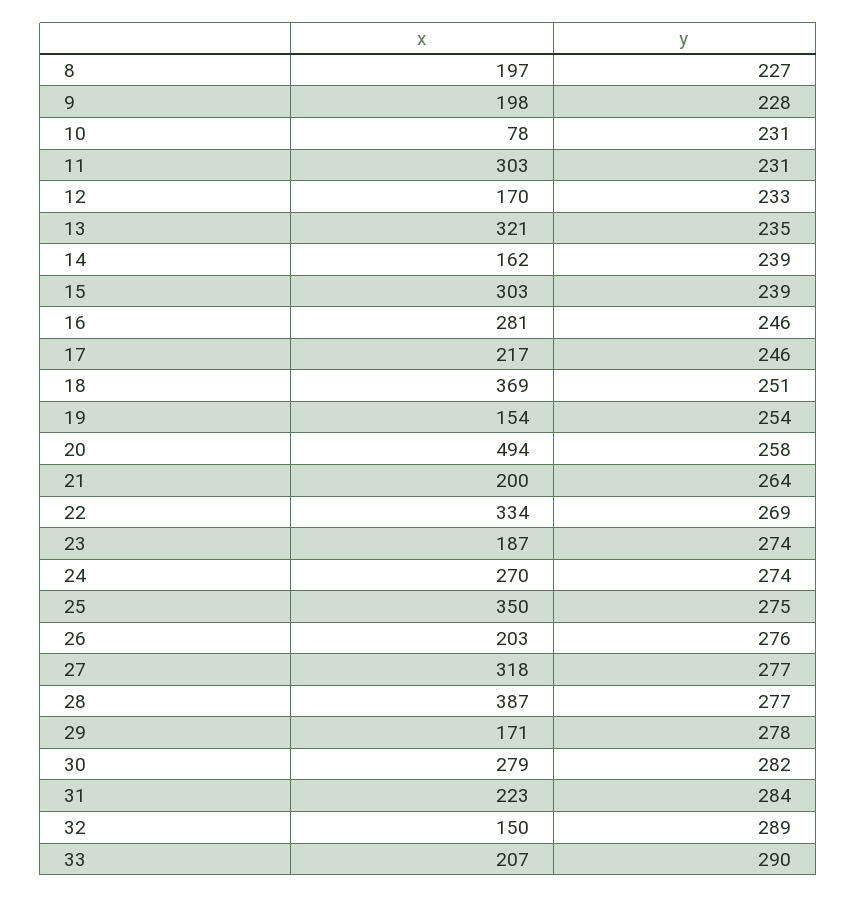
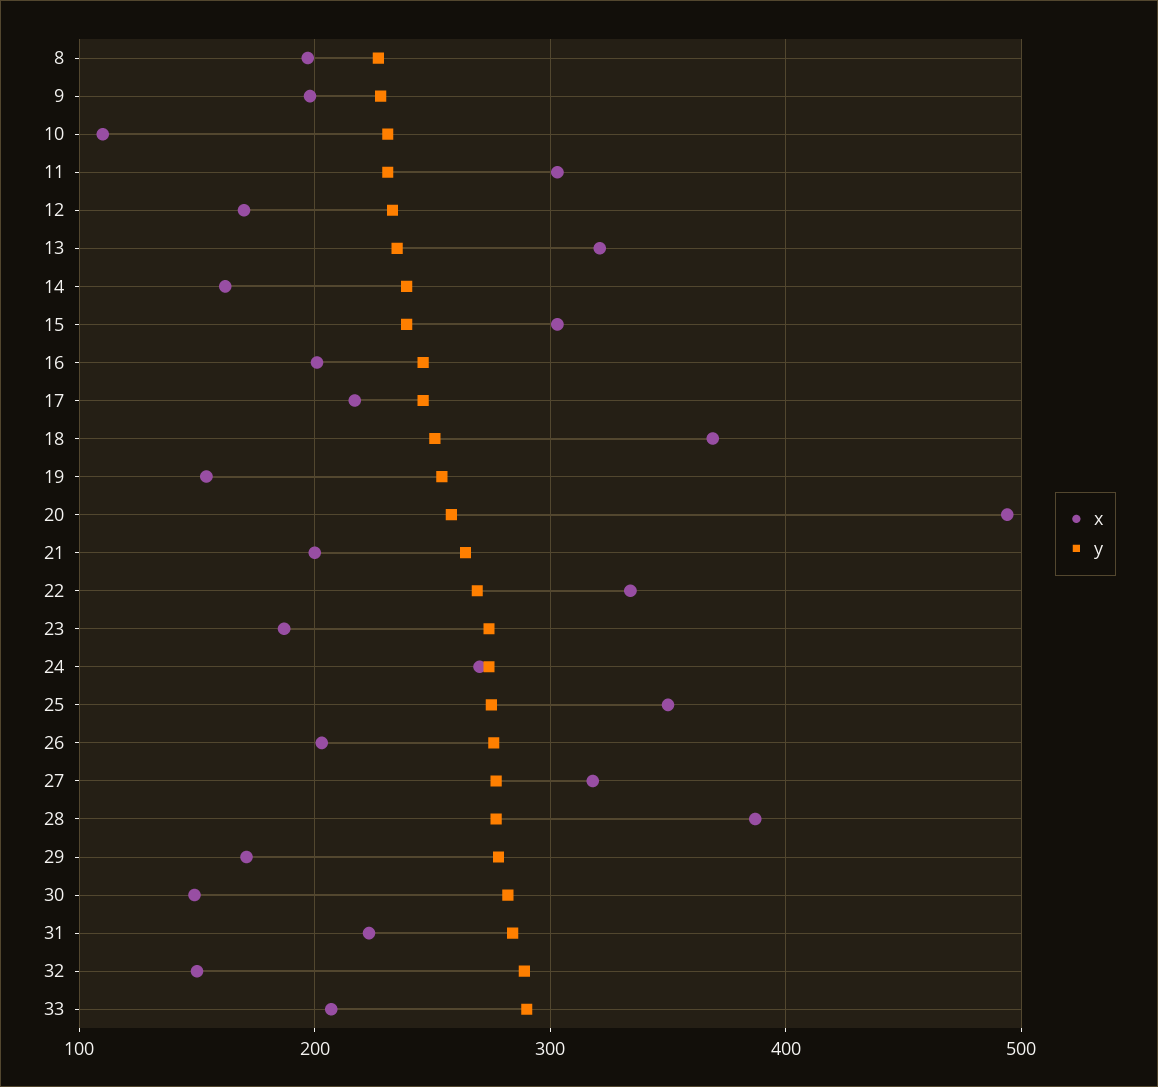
  {
    "x": {
      "8": 197,
      "9": 198,
-     "10": 78,
+     "10": 110,
      "11": 303,
      "12": 170,
      "13": 321,
      "14": 162,
      "15": 303,
-     "16": 281,
+     "16": 200,
      "17": 217,
      "18": 369,
      "19": 154,
      "20": 494,
      "21": 200,
      "22": 334,
      "23": 187,
      "24": 270,
      "25": 350,
      "26": 203,
      "27": 318,
      "28": 387,
      "29": 171,
-     "30": 279,
+     "30": 150,
      "31": 223,
      "32": 150,
      "33": 207
    },
    "y": {
      "8": 227,
      "9": 228,
      "10": 231,
      "11": 231,
      "12": 233,
      "13": 235,
      "14": 239,
      "15": 239,
      "16": 246,
      "17": 246,
      "18": 251,
      "19": 254,
      "20": 258,
      "21": 264,
      "22": 269,
      "23": 274,
      "24": 274,
      "25": 275,
      "26": 276,
      "27": 277,
      "28": 277,
      "29": 278,
      "30": 282,
      "31": 284,
      "32": 289,
      "33": 290
    }
  }

